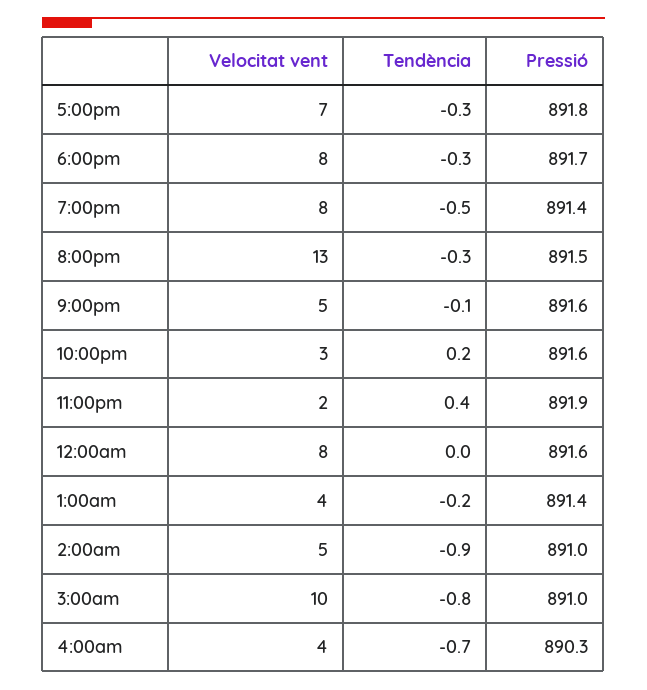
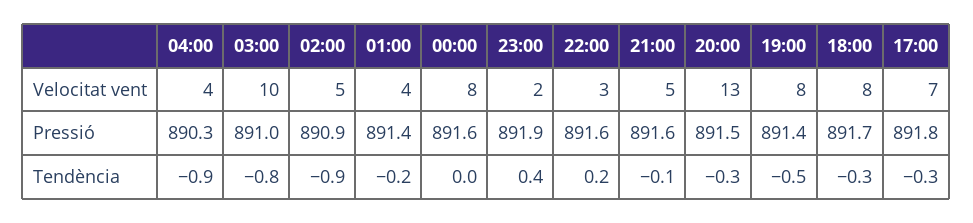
  {
    "Velocitat vent": {
      "5:00pm": 7,
      "6:00pm": 8,
      "7:00pm": 8,
      "8:00pm": 13,
      "9:00pm": 5,
      "10:00pm": 3,
      "11:00pm": 2,
      "12:00am": 8,
      "1:00am": 4,
      "2:00am": 5,
      "3:00am": 10,
      "4:00am": 4
    },
    "Tendència": {
      "5:00pm": -0.3,
      "6:00pm": -0.3,
      "7:00pm": -0.5,
      "8:00pm": -0.3,
      "9:00pm": -0.1,
      "10:00pm": 0.2,
      "11:00pm": 0.4,
      "12:00am": 0,
      "1:00am": -0.2,
      "2:00am": -0.9,
      "3:00am": -0.8,
-     "4:00am": -0.7
+     "4:00am": -0.9
    },
    "Pressió": {
      "5:00pm": 891.8,
      "6:00pm": 891.7,
      "7:00pm": 891.4,
      "8:00pm": 891.5,
      "9:00pm": 891.6,
      "10:00pm": 891.6,
      "11:00pm": 891.9,
      "12:00am": 891.6,
      "1:00am": 891.4,
-     "2:00am": 891,
+     "2:00am": 890.9,
      "3:00am": 891,
      "4:00am": 890.3
    }
  }

